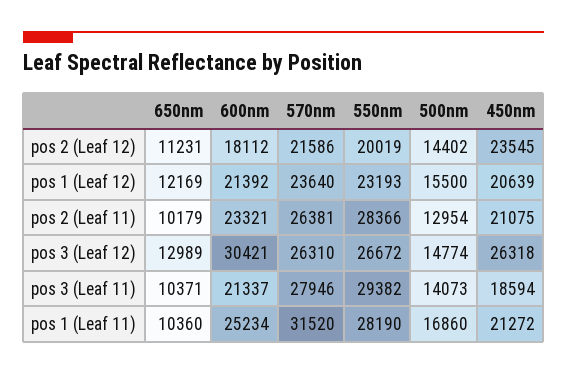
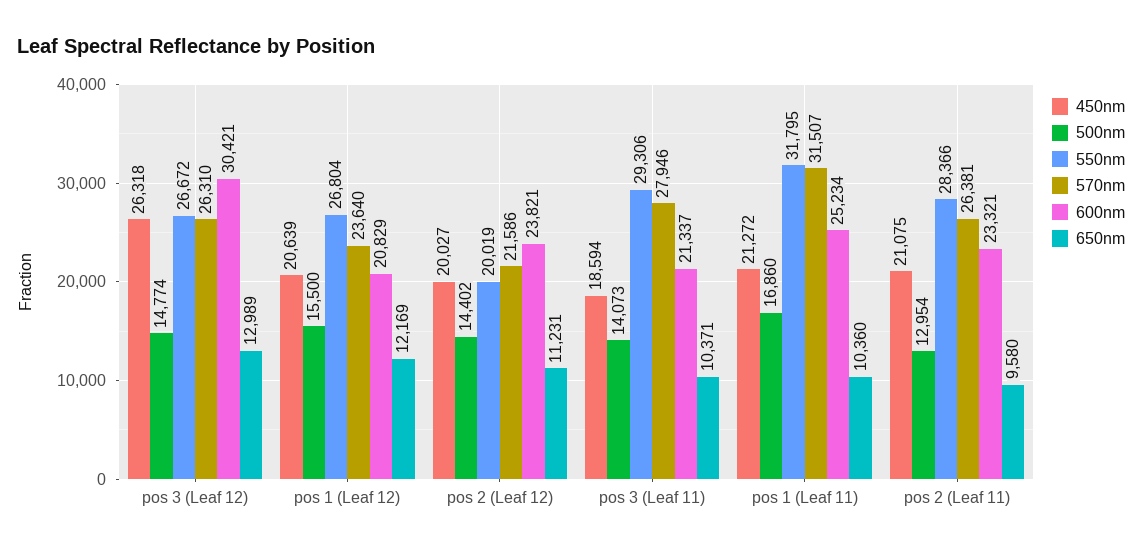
  {
    "650nm": {
      "pos 2 (Leaf 12)": 11231,
      "pos 1 (Leaf 12)": 12169,
-     "pos 2 (Leaf 11)": 10179,
+     "pos 2 (Leaf 11)": 9580,
      "pos 3 (Leaf 12)": 12989,
      "pos 3 (Leaf 11)": 10371,
      "pos 1 (Leaf 11)": 10360
    },
    "600nm": {
-     "pos 2 (Leaf 12)": 18112,
+     "pos 2 (Leaf 12)": 23821,
-     "pos 1 (Leaf 12)": 21392,
+     "pos 1 (Leaf 12)": 20829,
      "pos 2 (Leaf 11)": 23321,
      "pos 3 (Leaf 12)": 30421,
      "pos 3 (Leaf 11)": 21337,
      "pos 1 (Leaf 11)": 25234
    },
    "570nm": {
      "pos 2 (Leaf 12)": 21586,
      "pos 1 (Leaf 12)": 23640,
      "pos 2 (Leaf 11)": 26381,
      "pos 3 (Leaf 12)": 26310,
      "pos 3 (Leaf 11)": 27946,
-     "pos 1 (Leaf 11)": 31520
+     "pos 1 (Leaf 11)": 31507
    },
    "550nm": {
      "pos 2 (Leaf 12)": 20019,
-     "pos 1 (Leaf 12)": 23193,
+     "pos 1 (Leaf 12)": 26804,
      "pos 2 (Leaf 11)": 28366,
      "pos 3 (Leaf 12)": 26672,
-     "pos 3 (Leaf 11)": 29382,
+     "pos 3 (Leaf 11)": 29306,
-     "pos 1 (Leaf 11)": 28190
+     "pos 1 (Leaf 11)": 31795
    },
    "500nm": {
      "pos 2 (Leaf 12)": 14402,
      "pos 1 (Leaf 12)": 15500,
      "pos 2 (Leaf 11)": 12954,
      "pos 3 (Leaf 12)": 14774,
      "pos 3 (Leaf 11)": 14073,
      "pos 1 (Leaf 11)": 16860
    },
    "450nm": {
-     "pos 2 (Leaf 12)": 23545,
+     "pos 2 (Leaf 12)": 20027,
      "pos 1 (Leaf 12)": 20639,
      "pos 2 (Leaf 11)": 21075,
      "pos 3 (Leaf 12)": 26318,
      "pos 3 (Leaf 11)": 18594,
      "pos 1 (Leaf 11)": 21272
    }
  }

